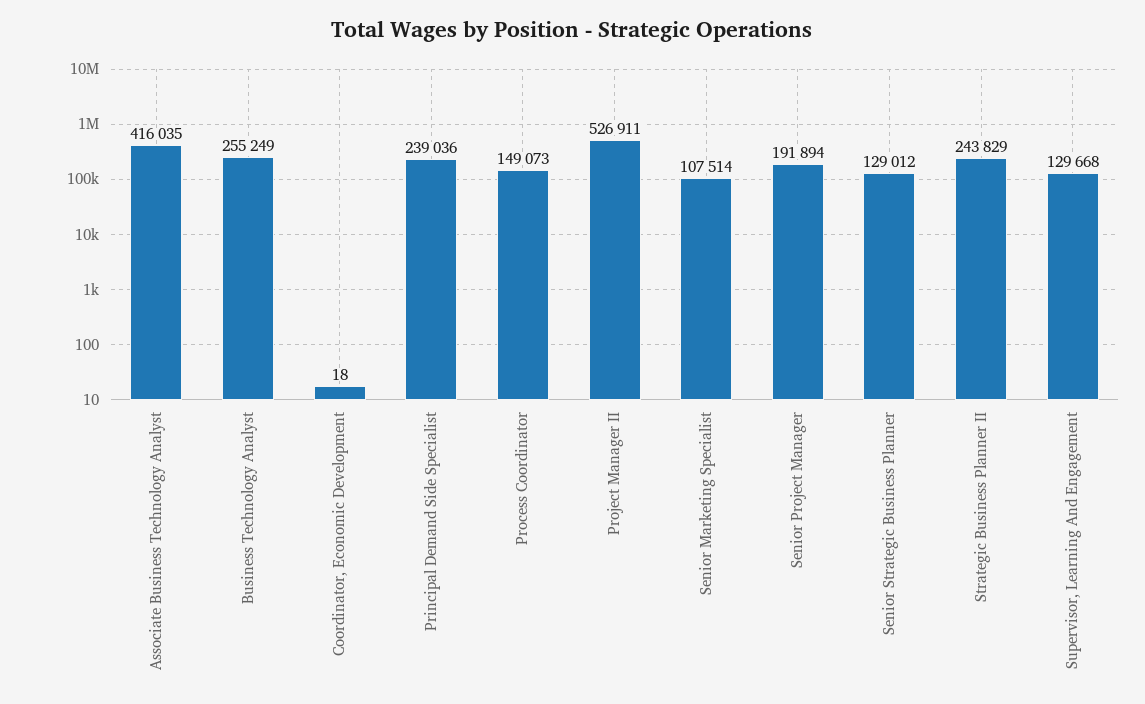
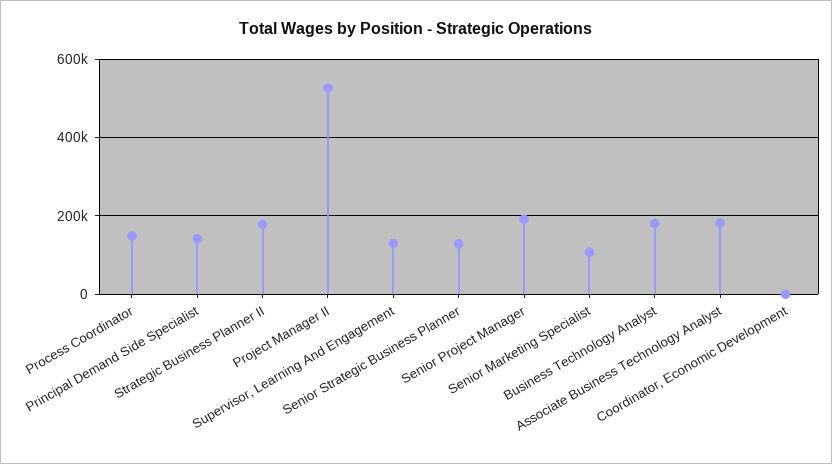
  {
-   "Associate Business Technology Analyst": 416035,
+   "Associate Business Technology Analyst": 180000,
-   "Business Technology Analyst": 255249,
+   "Business Technology Analyst": 180000,
    "Coordinator, Economic Development": 18,
-   "Principal Demand Side Specialist": 239036,
+   "Principal Demand Side Specialist": 140000,
    "Process Coordinator": 149073,
    "Project Manager II": 526911,
    "Senior Marketing Specialist": 107514,
    "Senior Project Manager": 191894,
    "Senior Strategic Business Planner": 129012,
-   "Strategic Business Planner II": 243829,
+   "Strategic Business Planner II": 180000,
    "Supervisor, Learning And Engagement": 129668
  }

